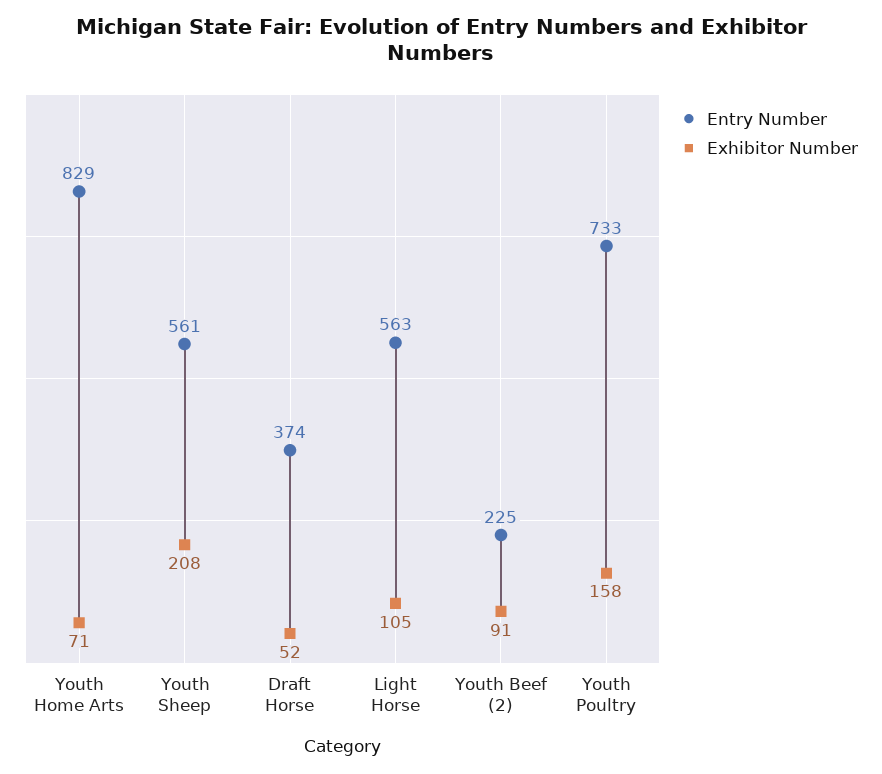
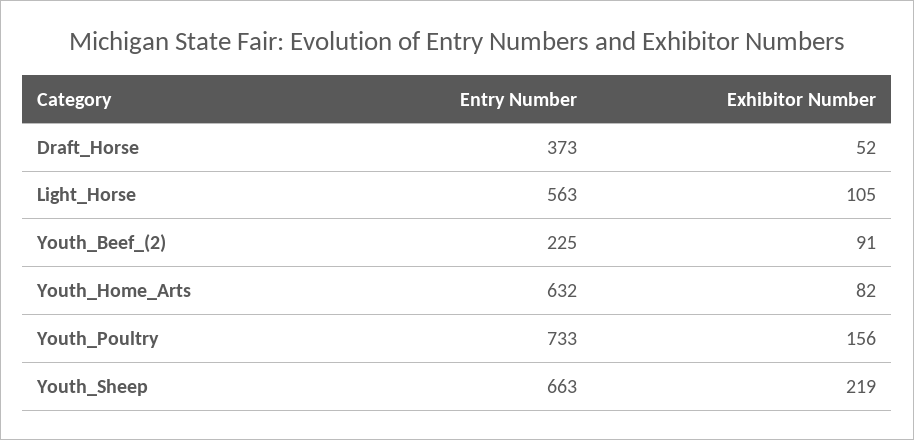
  {
    "Entry Number": {
-     "Youth Home Arts": 829,
+     "Youth Home Arts": 632,
-     "Youth Sheep": 561,
+     "Youth Sheep": 663,
-     "Draft Horse": 374,
+     "Draft Horse": 373,
      "Light Horse": 563,
      "Youth Beef (2)": 225,
      "Youth Poultry": 733
    },
    "Exhibitor Number": {
-     "Youth Home Arts": 71,
+     "Youth Home Arts": 82,
-     "Youth Sheep": 208,
+     "Youth Sheep": 219,
      "Draft Horse": 52,
      "Light Horse": 105,
      "Youth Beef (2)": 91,
-     "Youth Poultry": 158
+     "Youth Poultry": 156
    }
  }

